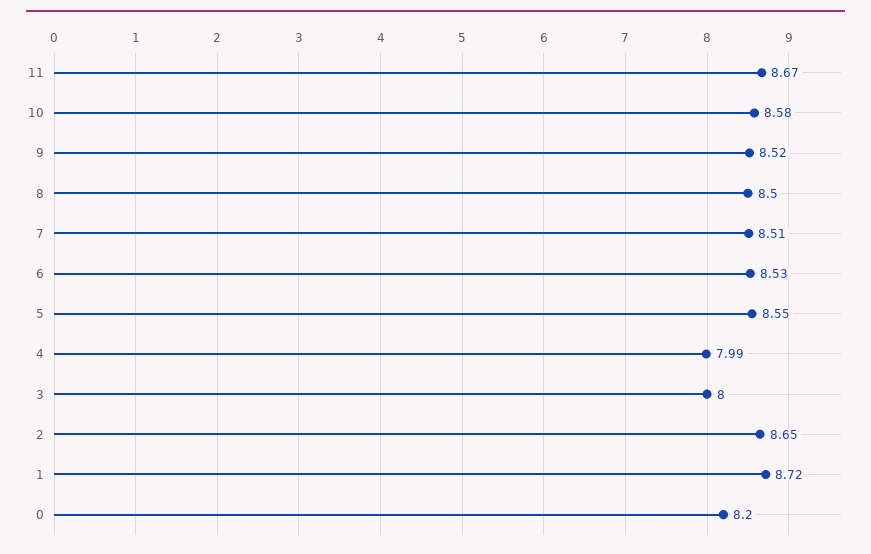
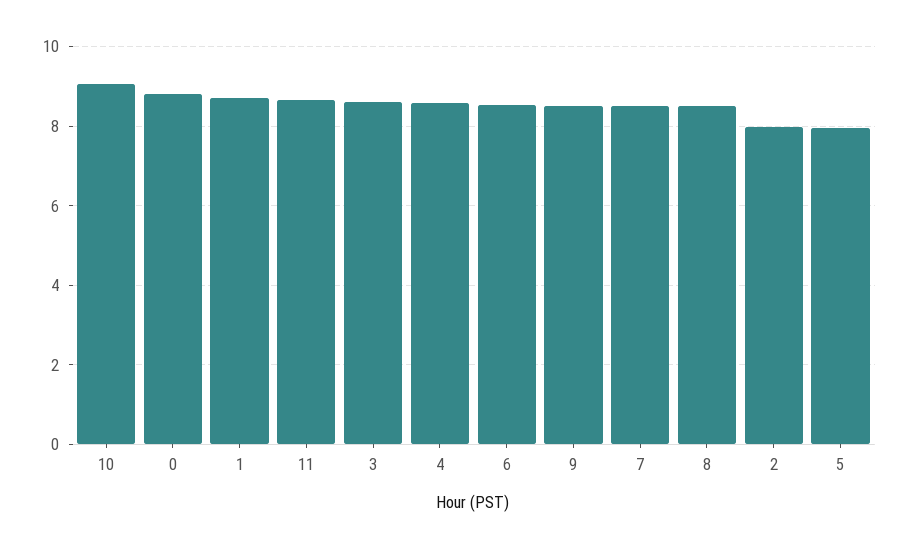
  {
    "11": 8.67,
-   "10": 8.58,
+   "10": 9,
    "9": 8.52,
    "8": 8.5,
    "7": 8.51,
    "6": 8.53,
-   "5": 8.55,
+   "5": 8,
-   "4": 7.99,
+   "4": 8.6,
-   "3": 8,
+   "3": 8.6,
-   "2": 8.65,
+   "2": 8,
    "1": 8.72,
-   "0": 8.2
+   "0": 8.8
  }

